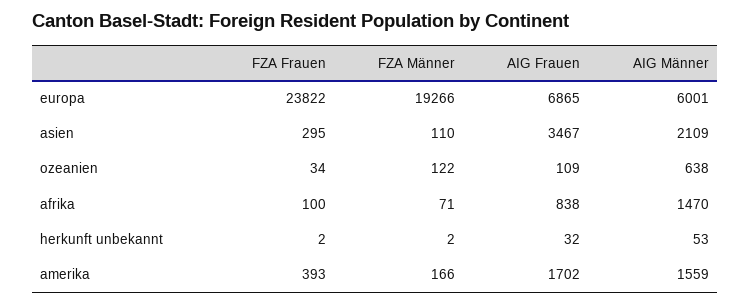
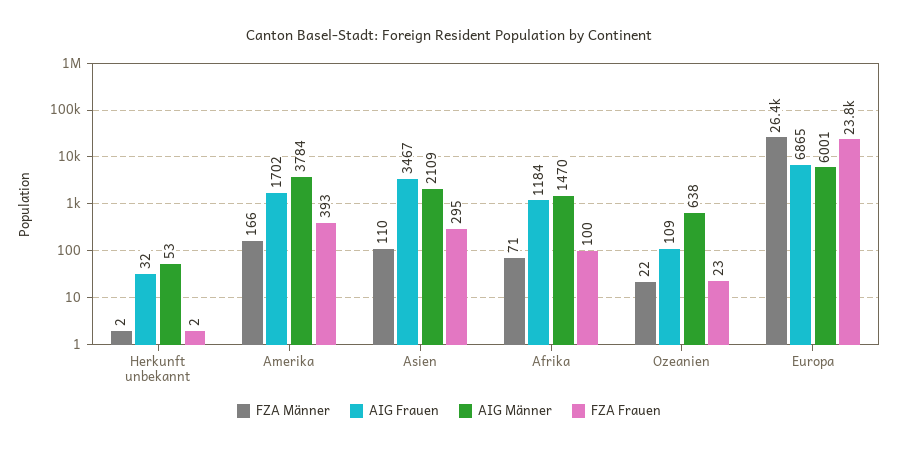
  {
    "FZA Frauen": {
      "europa": 23822,
      "asien": 295,
-     "ozeanien": 34,
+     "ozeanien": 23,
      "afrika": 100,
      "herkunft unbekannt": 2,
      "amerika": 393
    },
    "FZA Männer": {
-     "europa": 19266,
+     "europa": 26400,
      "asien": 110,
-     "ozeanien": 122,
+     "ozeanien": 22,
      "afrika": 71,
      "herkunft unbekannt": 2,
      "amerika": 166
    },
    "AIG Frauen": {
      "europa": 6865,
      "asien": 3467,
      "ozeanien": 109,
-     "afrika": 838,
+     "afrika": 1184,
      "herkunft unbekannt": 32,
      "amerika": 1702
    },
    "AIG Männer": {
      "europa": 6001,
      "asien": 2109,
      "ozeanien": 638,
      "afrika": 1470,
      "herkunft unbekannt": 53,
-     "amerika": 1559
+     "amerika": 3784
    }
  }

